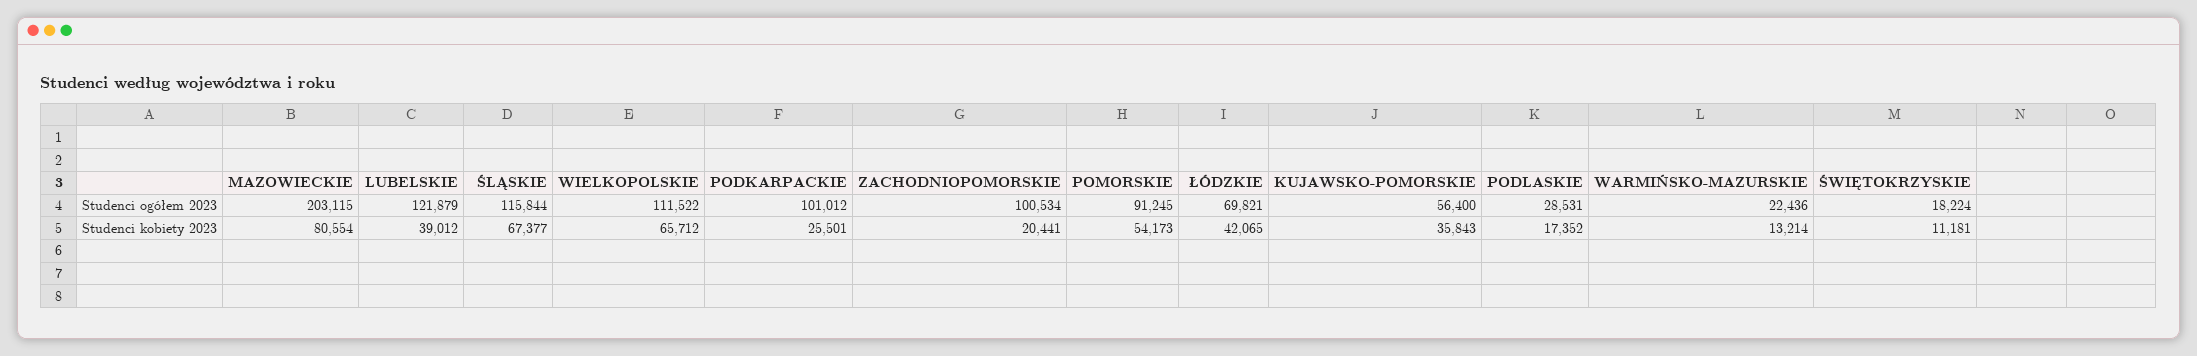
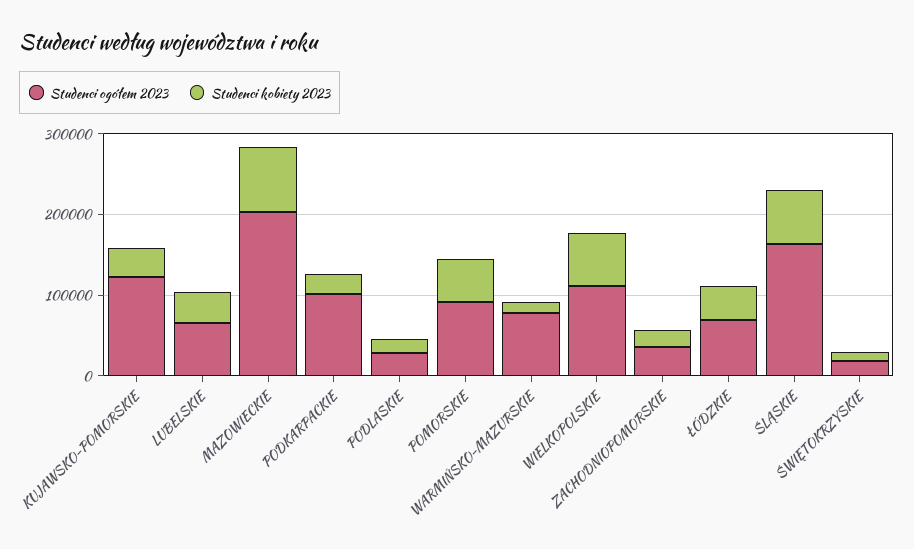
  {
    "Studenci ogółem 2023": {
      "MAZOWIECKIE": 203115,
-     "LUBELSKIE": 121879,
+     "LUBELSKIE": 60000,
-     "ŚLĄSKIE": 115844,
+     "ŚLĄSKIE": 160000,
      "WIELKOPOLSKIE": 111522,
      "PODKARPACKIE": 101012,
-     "ZACHODNIOPOMORSKIE": 100534,
+     "ZACHODNIOPOMORSKIE": 40000,
      "POMORSKIE": 91245,
      "ŁÓDZKIE": 69821,
-     "KUJAWSKO-POMORSKIE": 56400,
+     "KUJAWSKO-POMORSKIE": 120000,
      "PODLASKIE": 28531,
-     "WARMIŃSKO-MAZURSKIE": 22436,
+     "WARMIŃSKO-MAZURSKIE": 80000,
      "ŚWIĘTOKRZYSKIE": 18224
    },
    "Studenci kobiety 2023": {
      "MAZOWIECKIE": 80554,
      "LUBELSKIE": 39012,
      "ŚLĄSKIE": 67377,
      "WIELKOPOLSKIE": 65712,
      "PODKARPACKIE": 25501,
      "ZACHODNIOPOMORSKIE": 20441,
      "POMORSKIE": 54173,
      "ŁÓDZKIE": 42065,
      "KUJAWSKO-POMORSKIE": 35843,
      "PODLASKIE": 17352,
      "WARMIŃSKO-MAZURSKIE": 13214,
      "ŚWIĘTOKRZYSKIE": 11181
    }
  }

